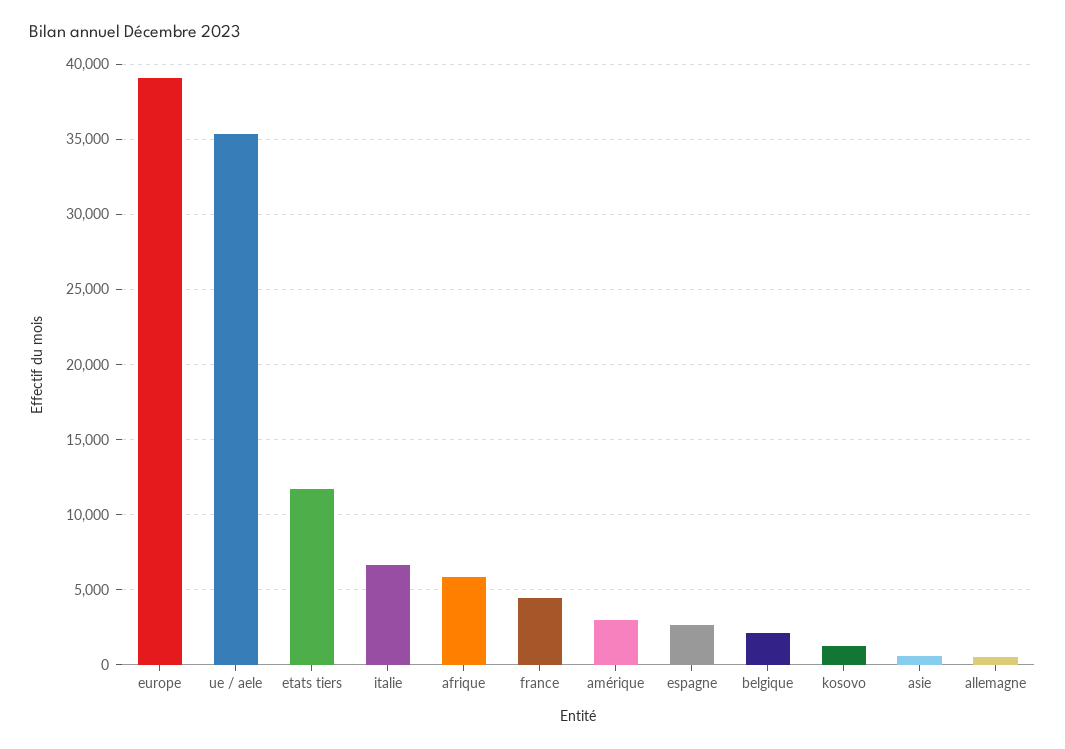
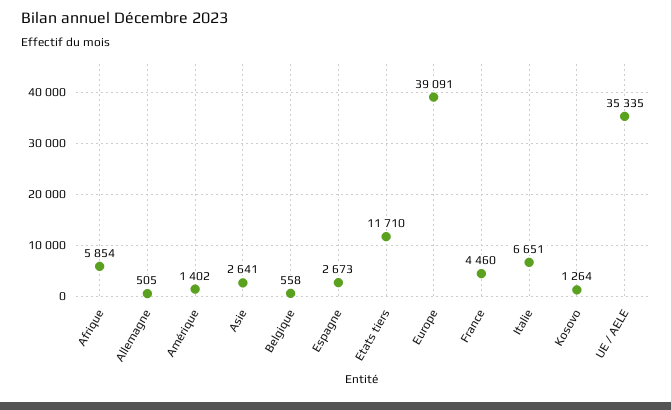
  {
    "europe": 39091,
    "ue / aele": 35335,
    "etats tiers": 11710,
    "italie": 6651,
    "afrique": 5854,
    "france": 4460,
-   "amérique": 3000,
+   "amérique": 1402,
    "espagne": 2673,
-   "belgique": 2000,
+   "belgique": 558,
    "kosovo": 1264,
-   "asie": 500,
+   "asie": 2641,
    "allemagne": 505
  }

